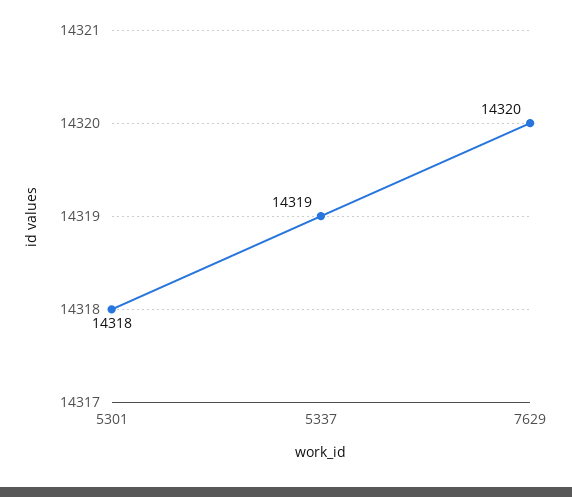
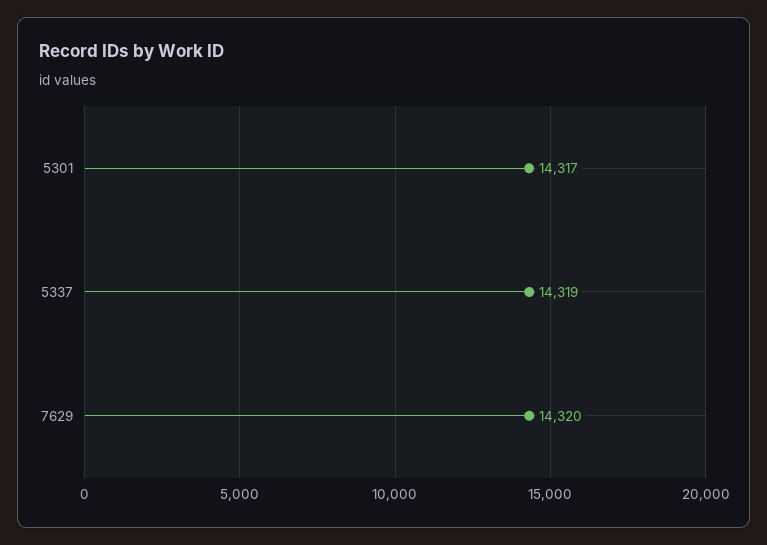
  {
-   "5301": 14318,
+   "5301": 14317,
    "5337": 14319,
    "7629": 14320
  }

